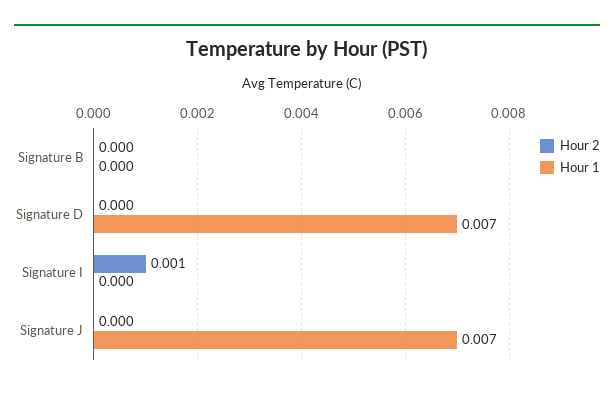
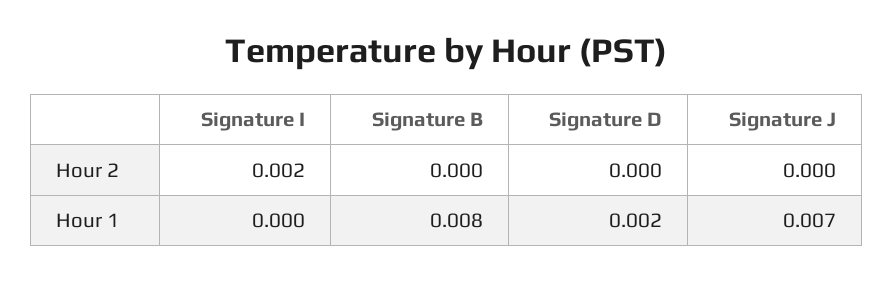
  {
    "Hour 2": {
      "Signature B": 0,
      "Signature D": 0,
-     "Signature I": 0.001,
+     "Signature I": 0.002,
      "Signature J": 0
    },
    "Hour 1": {
-     "Signature B": 0,
+     "Signature B": 0.008,
-     "Signature D": 0.007,
+     "Signature D": 0.002,
      "Signature I": 0,
      "Signature J": 0.007
    }
  }

